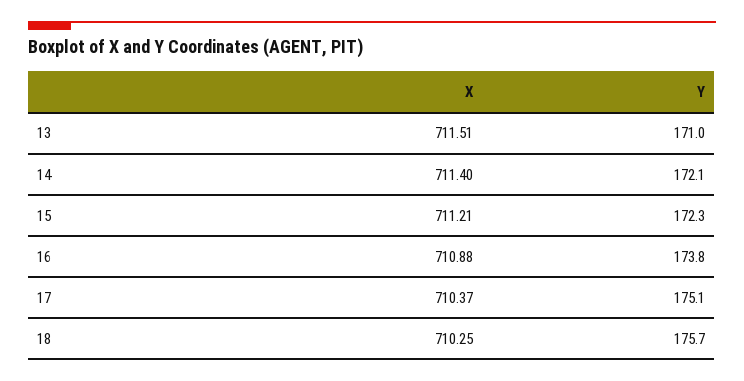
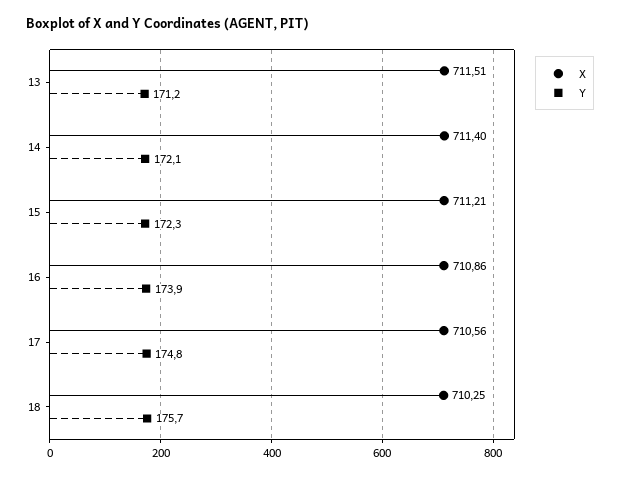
  {
    "X": {
      "13": 711.51,
      "14": 711.4,
      "15": 711.21,
-     "16": 710.88,
+     "16": 710.86,
-     "17": 710.37,
+     "17": 710.56,
      "18": 710.25
    },
    "Y": {
-     "13": 171,
+     "13": 171.2,
      "14": 172.1,
      "15": 172.3,
-     "16": 173.8,
+     "16": 173.9,
-     "17": 175.1,
+     "17": 174.8,
      "18": 175.7
    }
  }

